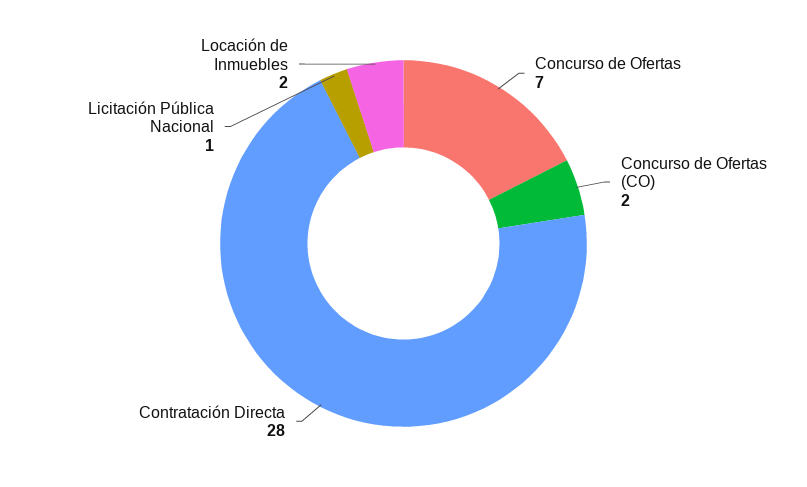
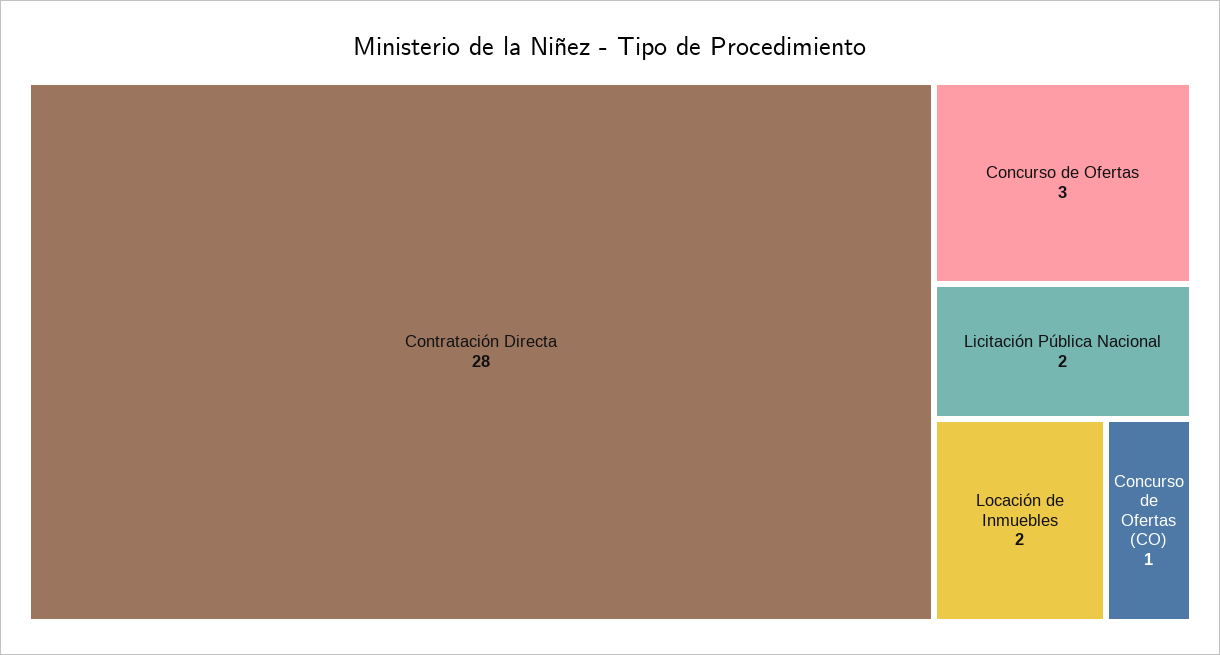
  {
-   "Concurso de Ofertas": 7,
+   "Concurso de Ofertas": 3,
-   "Concurso de Ofertas (CO)": 2,
+   "Concurso de Ofertas (CO)": 1,
    "Contratación Directa": 28,
-   "Licitación Pública Nacional": 1,
+   "Licitación Pública Nacional": 2,
    "Locación de Inmuebles": 2
  }

